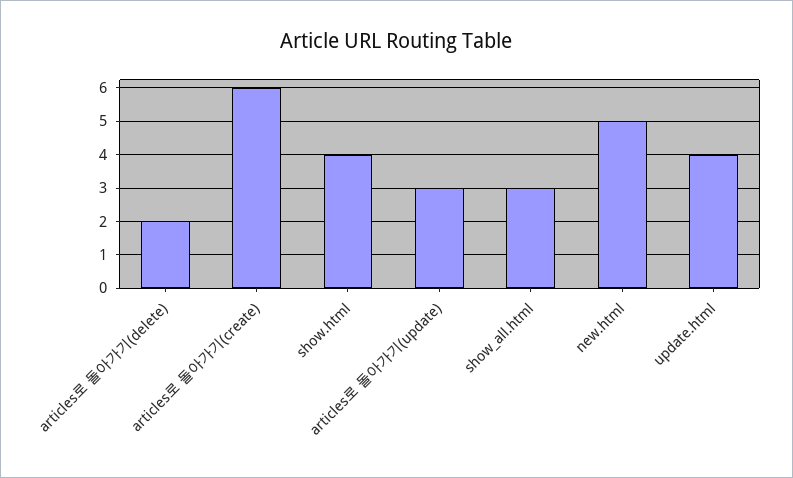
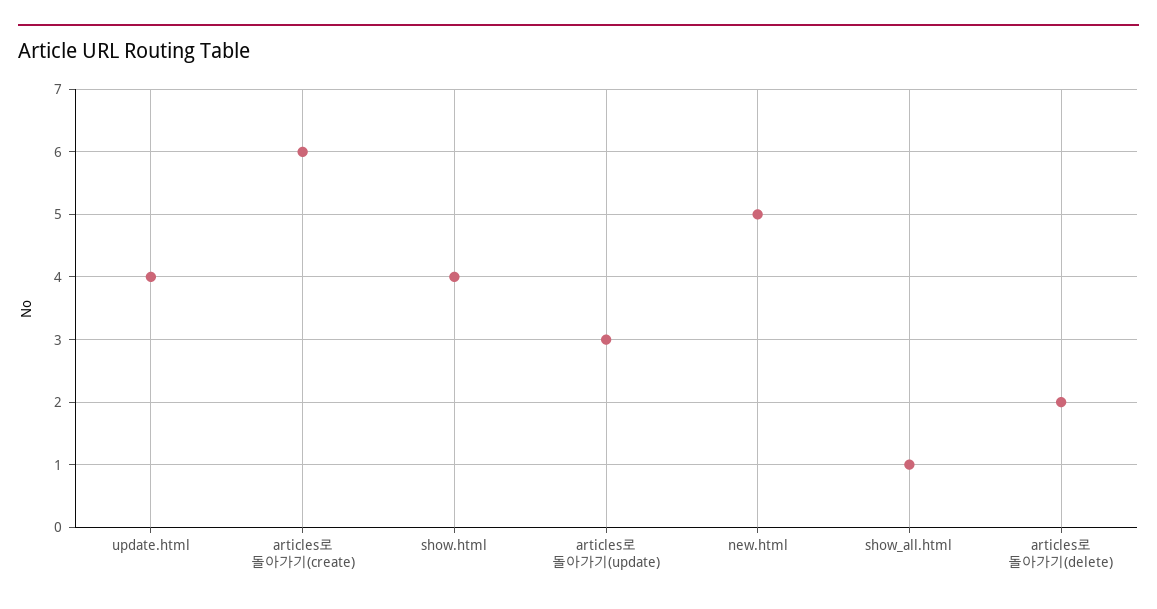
  {
    "articles로 돌아가기(delete)": 2,
    "articles로 돌아가기(create)": 6,
    "show.html": 4,
    "articles로 돌아가기(update)": 3,
-   "show_all.html": 3,
+   "show_all.html": 1,
    "new.html": 5,
    "update.html": 4
  }

